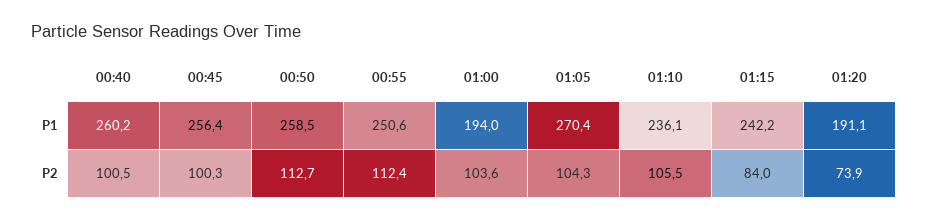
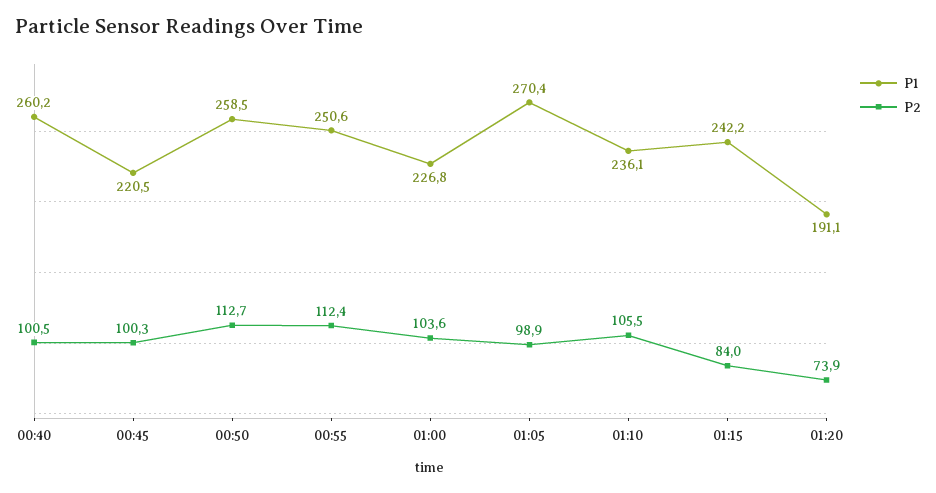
  {
    "P1": {
      "00:40": 260.2,
-     "00:45": 256.4,
+     "00:45": 220.5,
      "00:50": 258.5,
      "00:55": 250.6,
-     "01:00": 194,
+     "01:00": 226.8,
      "01:05": 270.4,
      "01:10": 236.1,
      "01:15": 242.2,
      "01:20": 191.1
    },
    "P2": {
      "00:40": 100.5,
      "00:45": 100.3,
      "00:50": 112.7,
      "00:55": 112.4,
      "01:00": 103.6,
-     "01:05": 104.3,
+     "01:05": 98.9,
      "01:10": 105.5,
      "01:15": 84,
      "01:20": 73.9
    }
  }

